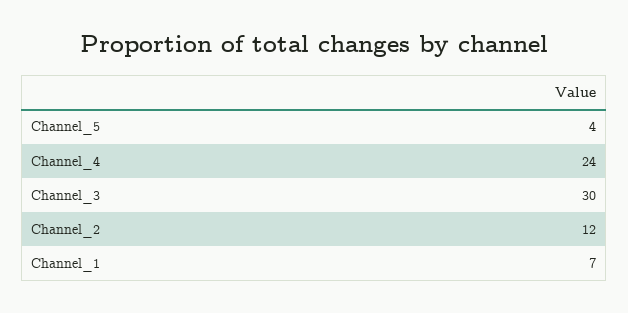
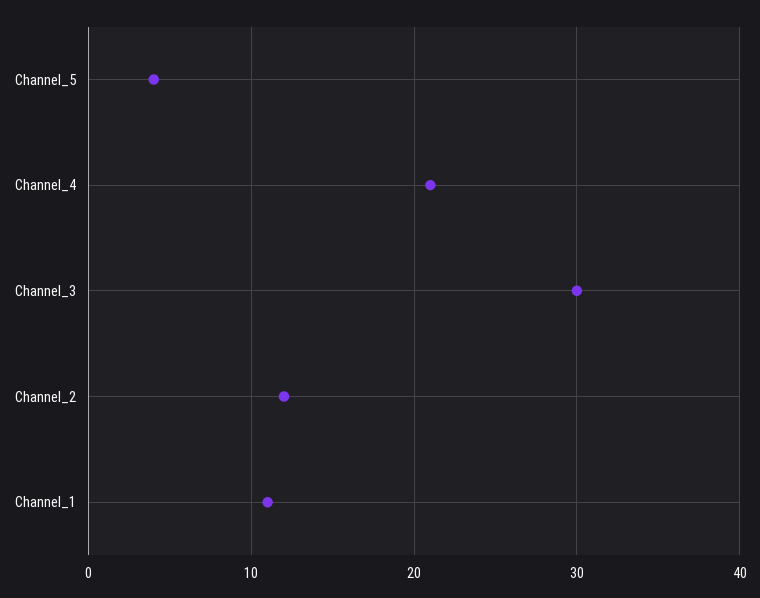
  {
    "Channel_5": 4,
-   "Channel_4": 24,
+   "Channel_4": 21,
    "Channel_3": 30,
    "Channel_2": 12,
-   "Channel_1": 7
+   "Channel_1": 11
  }

